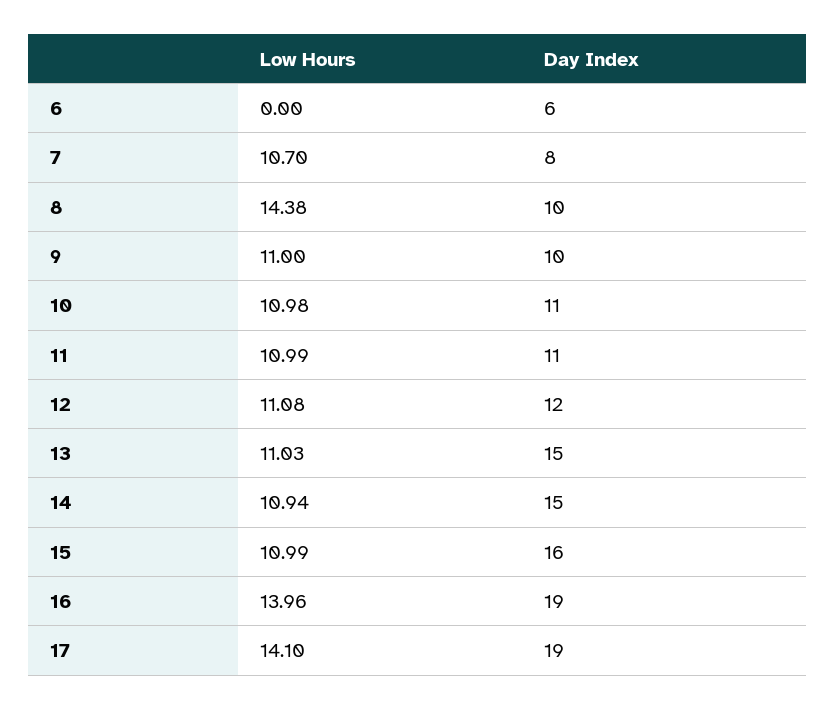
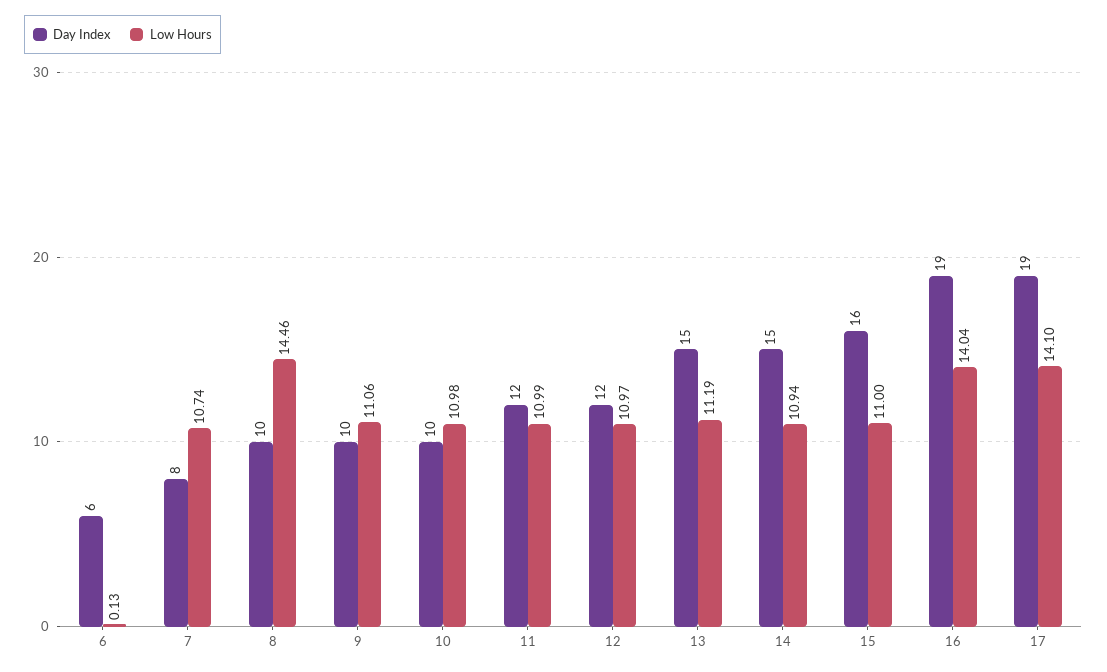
  {
    "Low Hours": {
-     "6": 0,
+     "6": 0.13,
-     "7": 10.7,
+     "7": 10.74,
-     "8": 14.38,
+     "8": 14.46,
-     "9": 11,
+     "9": 11.06,
      "10": 10.98,
      "11": 10.99,
-     "12": 11.08,
+     "12": 10.97,
-     "13": 11.03,
+     "13": 11.19,
      "14": 10.94,
-     "15": 10.99,
+     "15": 11,
-     "16": 13.96,
+     "16": 14.04,
      "17": 14.1
    },
    "Day Index": {
      "6": 6,
      "7": 8,
      "8": 10,
      "9": 10,
-     "10": 11,
+     "10": 10,
-     "11": 11,
+     "11": 12,
      "12": 12,
      "13": 15,
      "14": 15,
      "15": 16,
      "16": 19,
      "17": 19
    }
  }

